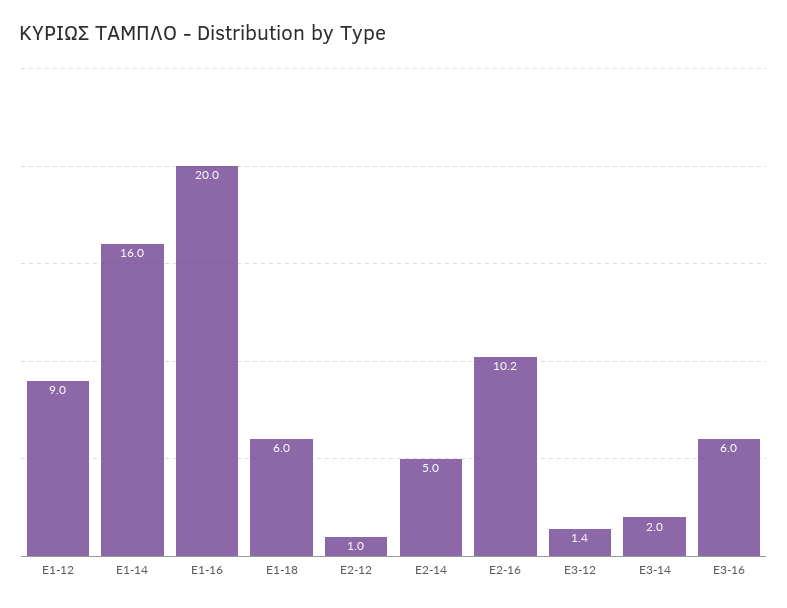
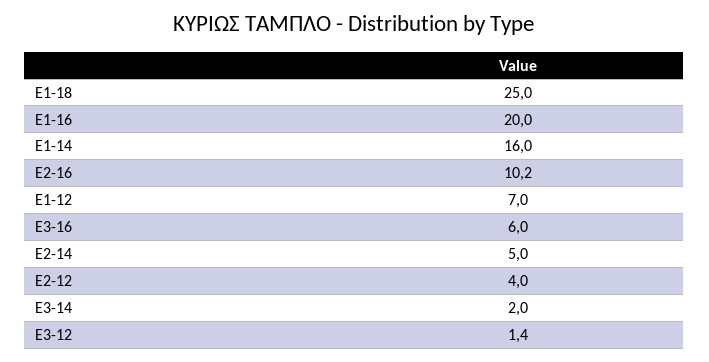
  {
-   "E1-12": 9,
+   "E1-12": 7,
    "E1-14": 16,
    "E1-16": 20,
-   "E1-18": 6,
+   "E1-18": 25,
-   "E2-12": 1,
+   "E2-12": 4,
    "E2-14": 5,
    "E2-16": 10.2,
    "E3-12": 1.4,
    "E3-14": 2,
    "E3-16": 6
  }

